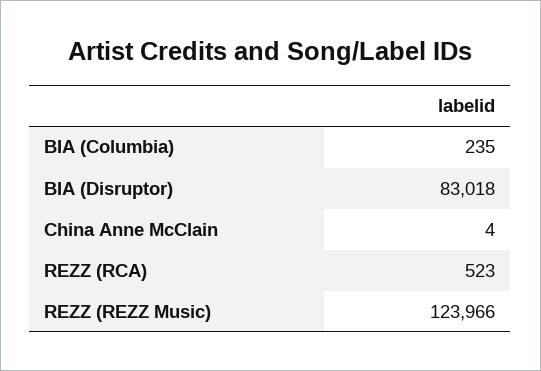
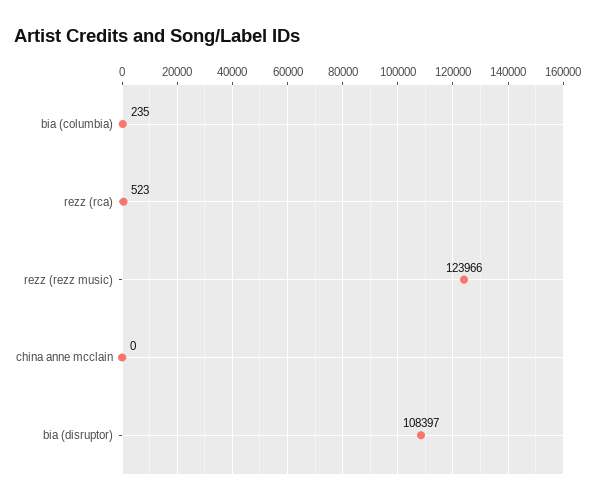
  {
    "BIA (Columbia)": 235,
-   "BIA (Disruptor)": 83018,
+   "BIA (Disruptor)": 108397,
-   "China Anne McClain": 4,
+   "China Anne McClain": 0,
    "REZZ (RCA)": 523,
    "REZZ (REZZ Music)": 123966
  }

